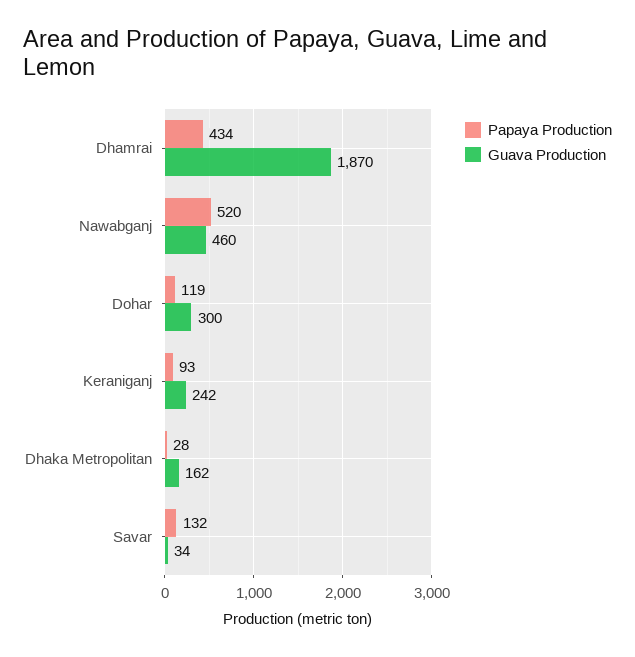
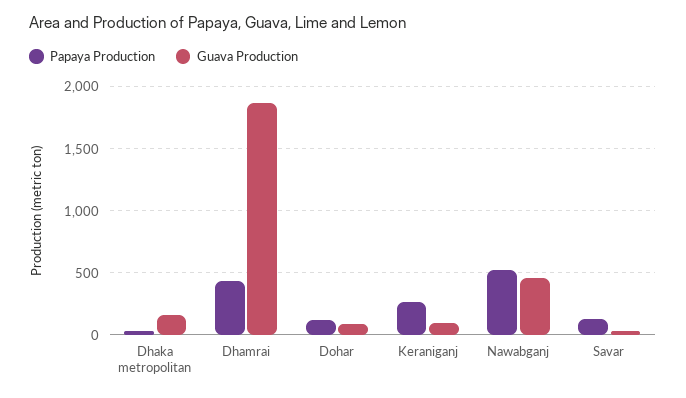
  {
    "Papaya Production": {
      "Dhamrai": 434,
      "Nawabganj": 520,
      "Dohar": 119,
-     "Keraniganj": 93,
+     "Keraniganj": 250,
      "Dhaka Metropolitan": 28,
      "Savar": 132
    },
    "Guava Production": {
      "Dhamrai": 1870,
      "Nawabganj": 460,
-     "Dohar": 300,
+     "Dohar": 100,
-     "Keraniganj": 242,
+     "Keraniganj": 100,
      "Dhaka Metropolitan": 162,
      "Savar": 34
    }
  }

